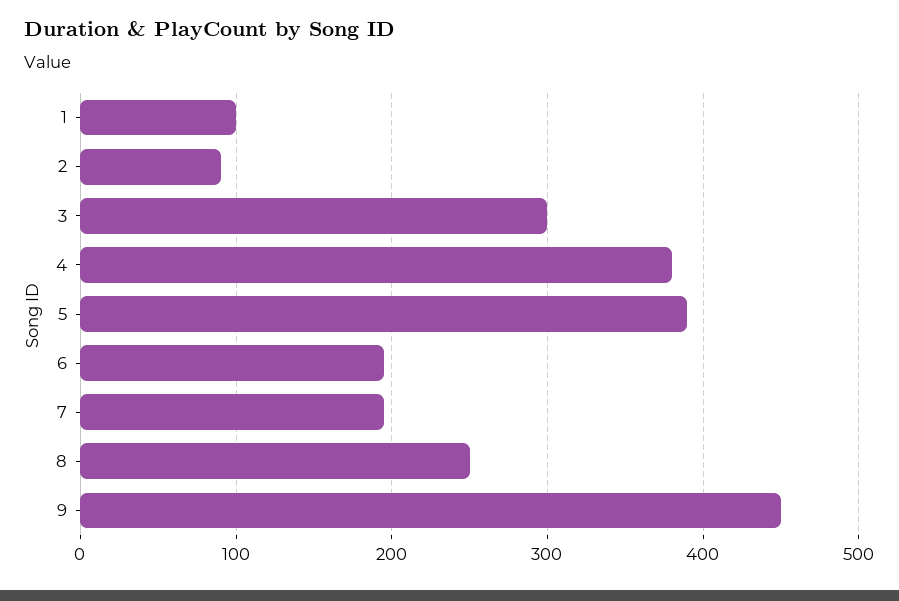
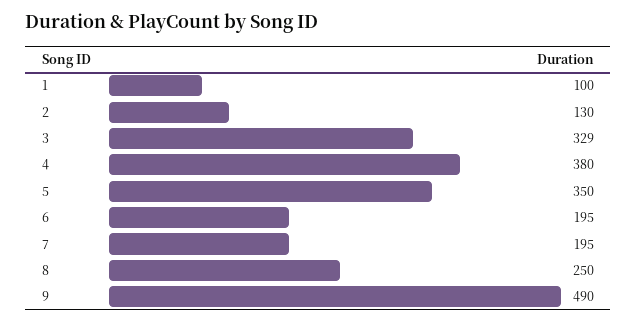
  {
    "1": 100,
-   "2": 90,
+   "2": 130,
-   "3": 300,
+   "3": 329,
    "4": 380,
-   "5": 390,
+   "5": 350,
    "6": 195,
    "7": 195,
    "8": 250,
-   "9": 450
+   "9": 490
  }

